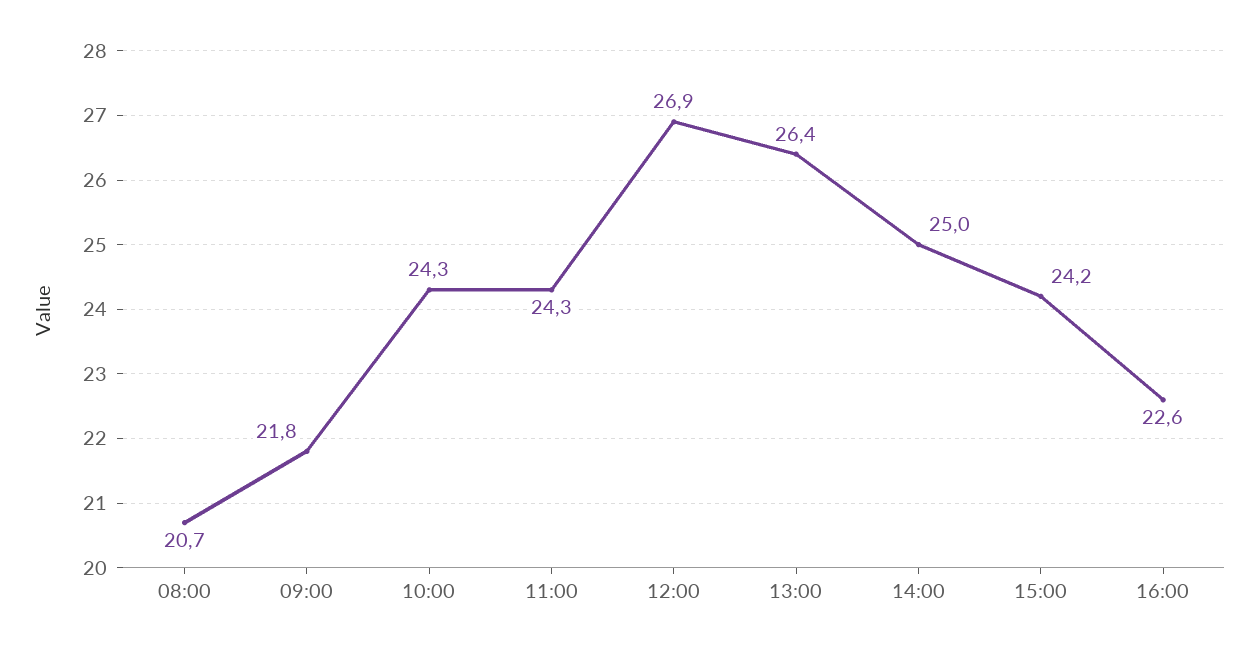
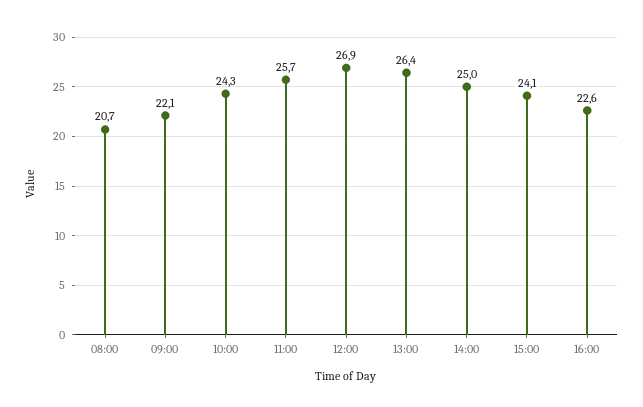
  {
    "08:00": 20.7,
-   "09:00": 21.8,
+   "09:00": 22.1,
    "10:00": 24.3,
-   "11:00": 24.3,
+   "11:00": 25.7,
    "12:00": 26.9,
    "13:00": 26.4,
    "14:00": 25,
-   "15:00": 24.2,
+   "15:00": 24.1,
    "16:00": 22.6
  }

